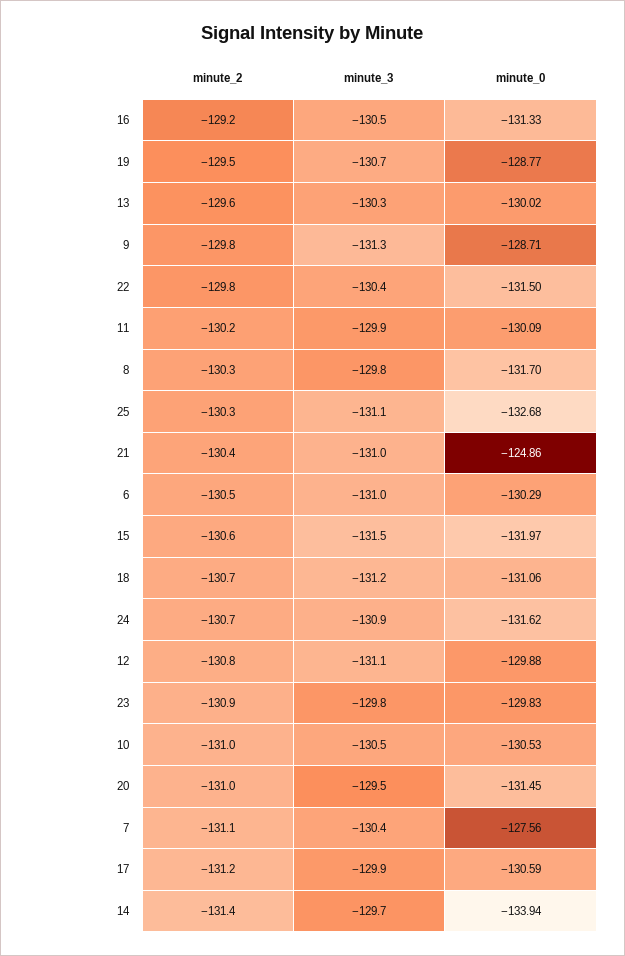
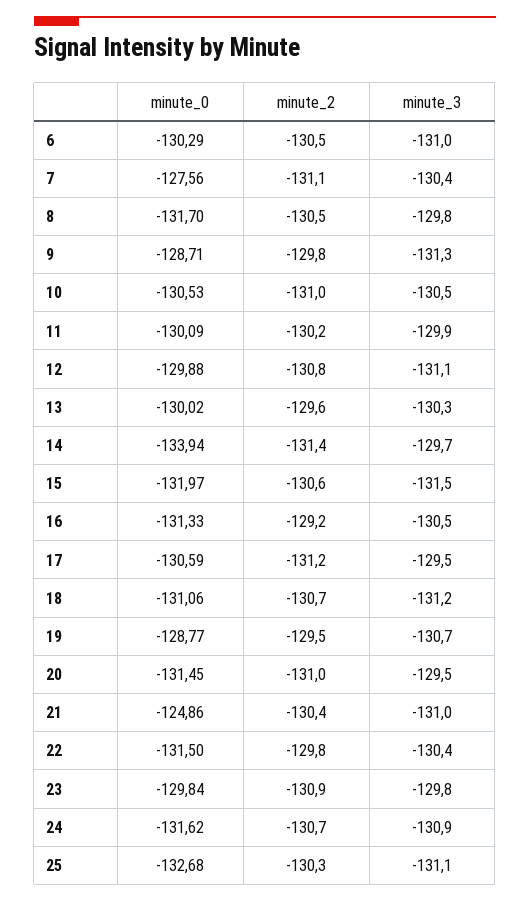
  {
    "minute_2": {
      "16": -129.2,
      "19": -129.5,
      "13": -129.6,
      "9": -129.8,
      "22": -129.8,
      "11": -130.2,
-     "8": -130.3,
+     "8": -130.5,
      "25": -130.3,
      "21": -130.4,
      "6": -130.5,
      "15": -130.6,
      "18": -130.7,
      "24": -130.7,
      "12": -130.8,
      "23": -130.9,
      "10": -131,
      "20": -131,
      "7": -131.1,
      "17": -131.2,
      "14": -131.4
    },
    "minute_3": {
      "16": -130.5,
      "19": -130.7,
      "13": -130.3,
      "9": -131.3,
      "22": -130.4,
      "11": -129.9,
      "8": -129.8,
      "25": -131.1,
      "21": -131,
      "6": -131,
      "15": -131.5,
      "18": -131.2,
      "24": -130.9,
      "12": -131.1,
      "23": -129.8,
      "10": -130.5,
      "20": -129.5,
      "7": -130.4,
-     "17": -129.9,
+     "17": -129.5,
      "14": -129.7
    },
    "minute_0": {
      "16": -131.33,
      "19": -128.77,
      "13": -130.02,
      "9": -128.71,
      "22": -131.5,
      "11": -130.09,
      "8": -131.7,
      "25": -132.68,
      "21": -124.86,
      "6": -130.29,
      "15": -131.97,
      "18": -131.06,
      "24": -131.62,
      "12": -129.88,
-     "23": -129.83,
+     "23": -129.84,
      "10": -130.53,
      "20": -131.45,
      "7": -127.56,
      "17": -130.59,
      "14": -133.94
    }
  }

